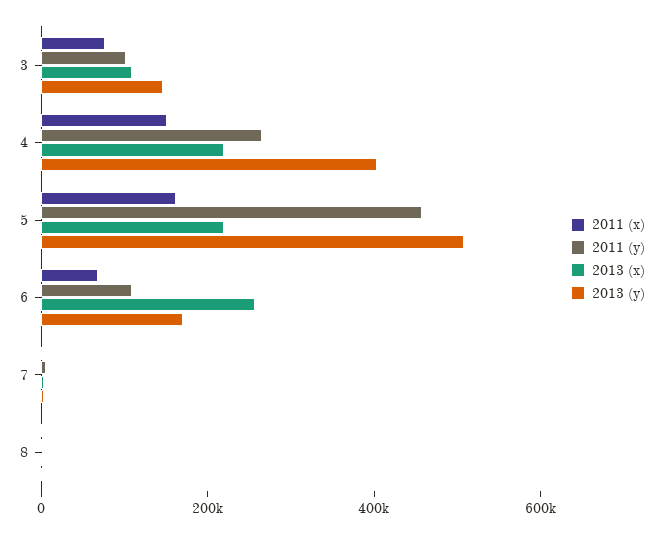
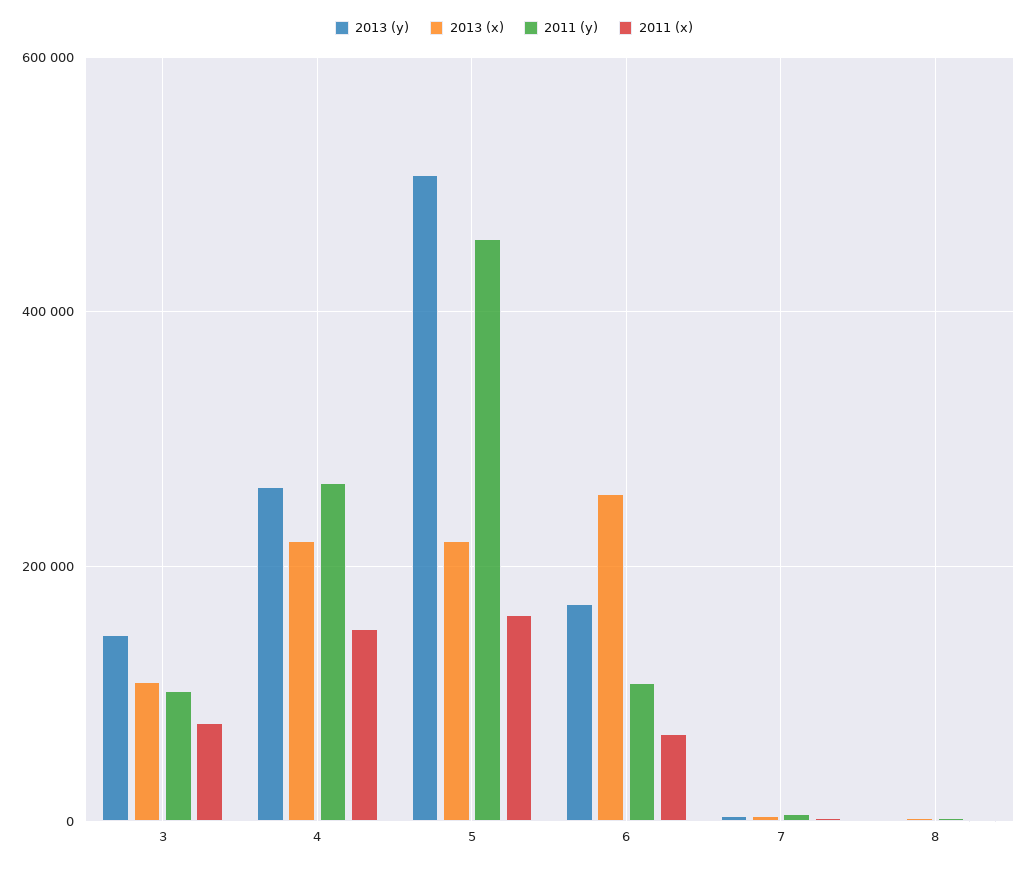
  {
    "2011 (x)": {
      "3": 80000,
      "4": 160000,
      "5": 160000,
      "6": 60000,
      "7": 0,
      "8": 0
    },
    "2011 (y)": {
      "3": 100000,
      "4": 260000,
      "5": 460000,
      "6": 100000,
      "7": 0,
      "8": 0
    },
    "2013 (x)": {
      "3": 100000,
      "4": 220000,
      "5": 220000,
      "6": 260000,
      "7": 0,
      "8": 0
    },
    "2013 (y)": {
      "3": 140000,
-     "4": 400000,
+     "4": 260000,
      "5": 500000,
      "6": 180000,
      "7": 0,
      "8": 0
    }
  }

